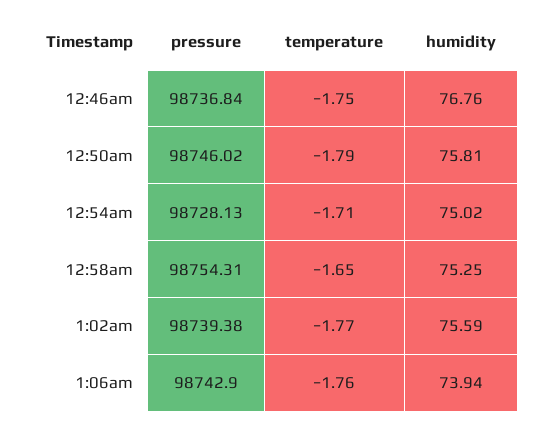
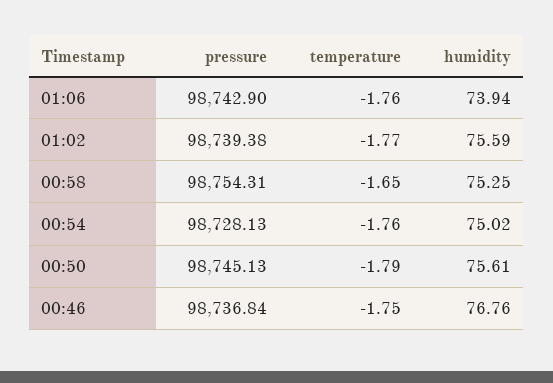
  {
    "pressure": {
      "12:46am": 98736.84,
-     "12:50am": 98746.02,
+     "12:50am": 98745.13,
      "12:54am": 98728.13,
      "12:58am": 98754.31,
      "1:02am": 98739.38,
      "1:06am": 98742.9
    },
    "temperature": {
      "12:46am": -1.75,
      "12:50am": -1.79,
-     "12:54am": -1.71,
+     "12:54am": -1.76,
      "12:58am": -1.65,
      "1:02am": -1.77,
      "1:06am": -1.76
    },
    "humidity": {
      "12:46am": 76.76,
-     "12:50am": 75.81,
+     "12:50am": 75.61,
      "12:54am": 75.02,
      "12:58am": 75.25,
      "1:02am": 75.59,
      "1:06am": 73.94
    }
  }

